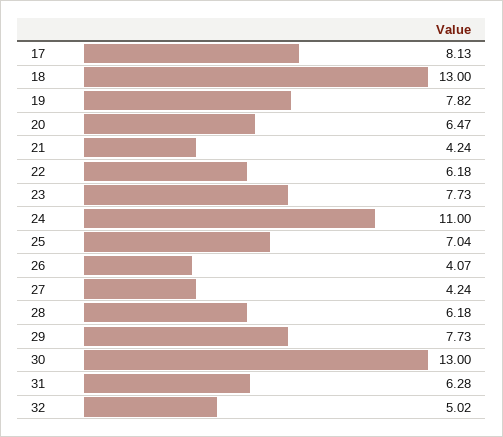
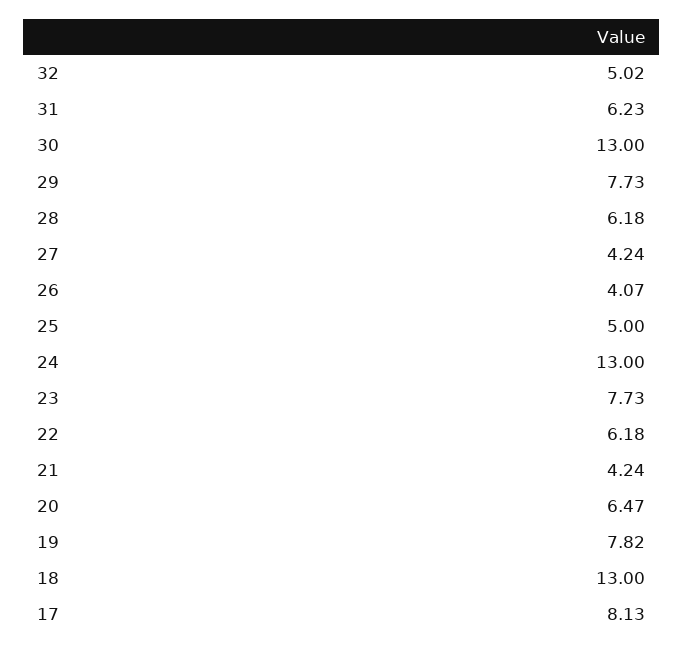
  {
    "17": 8.13,
    "18": 13,
    "19": 7.82,
    "20": 6.47,
    "21": 4.24,
    "22": 6.18,
    "23": 7.73,
-   "24": 11,
+   "24": 13,
-   "25": 7.04,
+   "25": 5,
    "26": 4.07,
    "27": 4.24,
    "28": 6.18,
    "29": 7.73,
    "30": 13,
-   "31": 6.28,
+   "31": 6.23,
    "32": 5.02
  }

